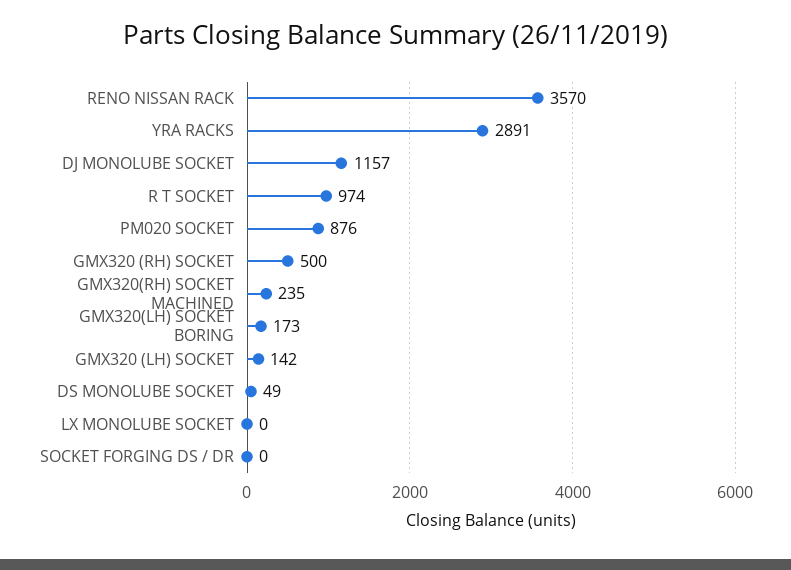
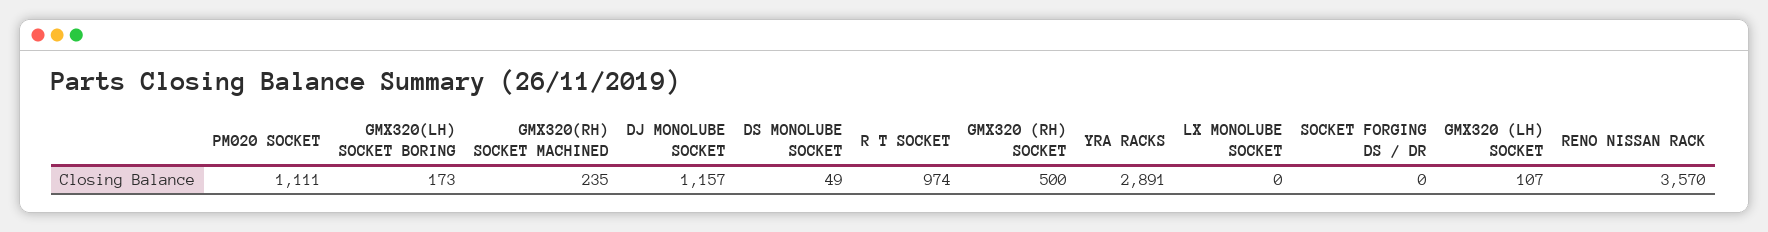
  {
    "RENO NISSAN RACK": 3570,
    "YRA RACKS": 2891,
    "DJ MONOLUBE SOCKET": 1157,
    "R T SOCKET": 974,
-   "PM020 SOCKET": 876,
+   "PM020 SOCKET": 1111,
    "GMX320 (RH) SOCKET": 500,
    "GMX320(RH) SOCKET MACHINED": 235,
    "GMX320(LH) SOCKET BORING": 173,
-   "GMX320 (LH) SOCKET": 142,
+   "GMX320 (LH) SOCKET": 107,
    "DS MONOLUBE SOCKET": 49,
    "LX MONOLUBE SOCKET": 0,
    "SOCKET FORGING DS / DR": 0
  }

